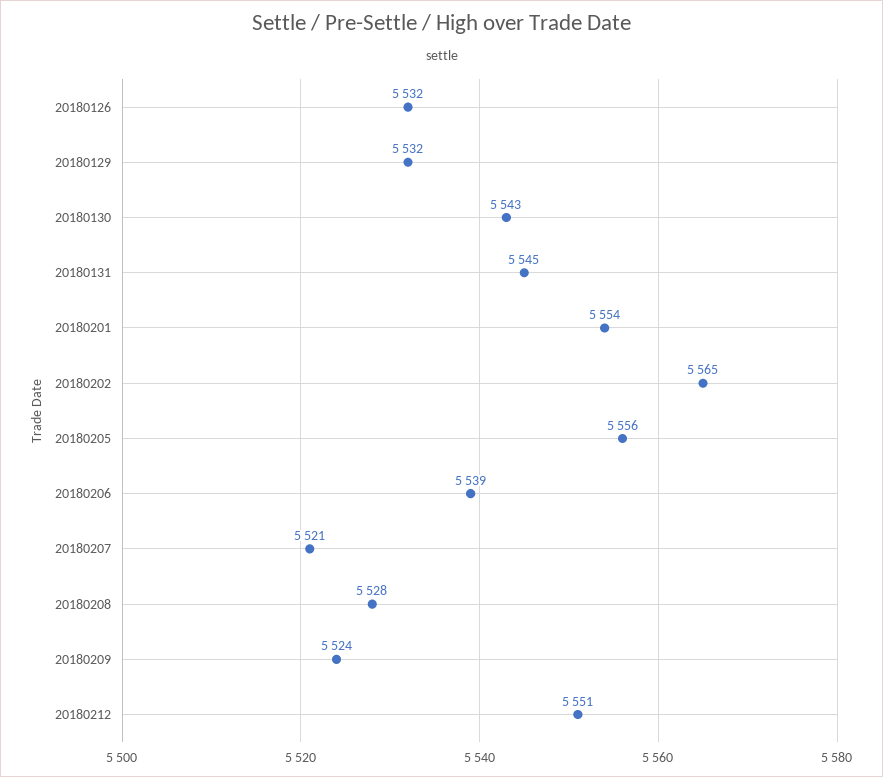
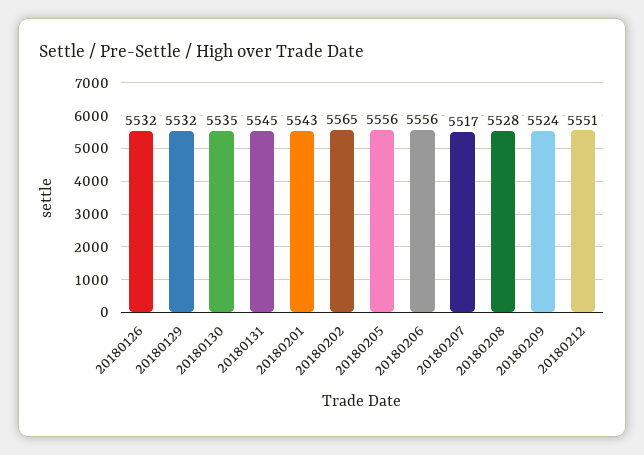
  {
    "20180126": 5532,
    "20180129": 5532,
-   "20180130": 5543,
+   "20180130": 5535,
    "20180131": 5545,
-   "20180201": 5554,
+   "20180201": 5543,
    "20180202": 5565,
    "20180205": 5556,
-   "20180206": 5539,
+   "20180206": 5556,
-   "20180207": 5521,
+   "20180207": 5517,
    "20180208": 5528,
    "20180209": 5524,
    "20180212": 5551
  }

